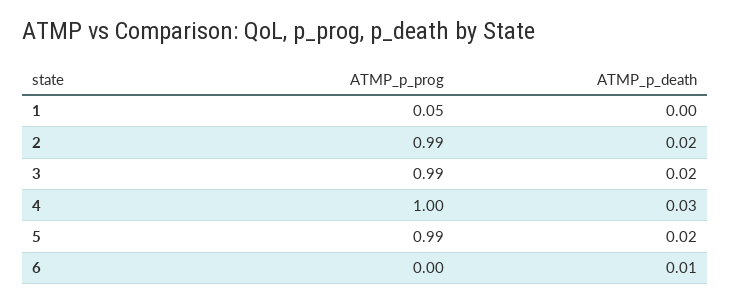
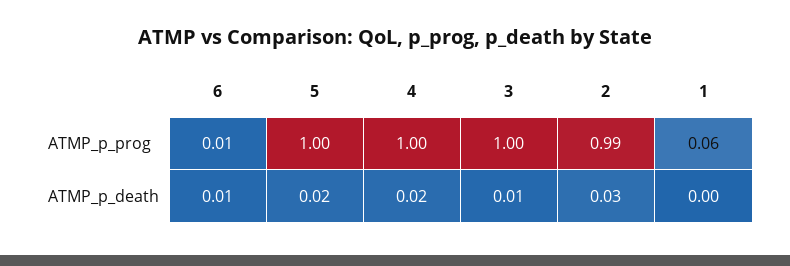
  {
    "ATMP_p_prog": {
-     "1": 0.05,
+     "1": 0.06,
      "2": 0.99,
-     "3": 0.99,
+     "3": 1,
      "4": 1,
-     "5": 0.99,
+     "5": 1,
-     "6": 0
+     "6": 0.01
    },
    "ATMP_p_death": {
      "1": 0,
-     "2": 0.02,
+     "2": 0.03,
-     "3": 0.02,
+     "3": 0.01,
-     "4": 0.03,
+     "4": 0.02,
      "5": 0.02,
      "6": 0.01
    }
  }

